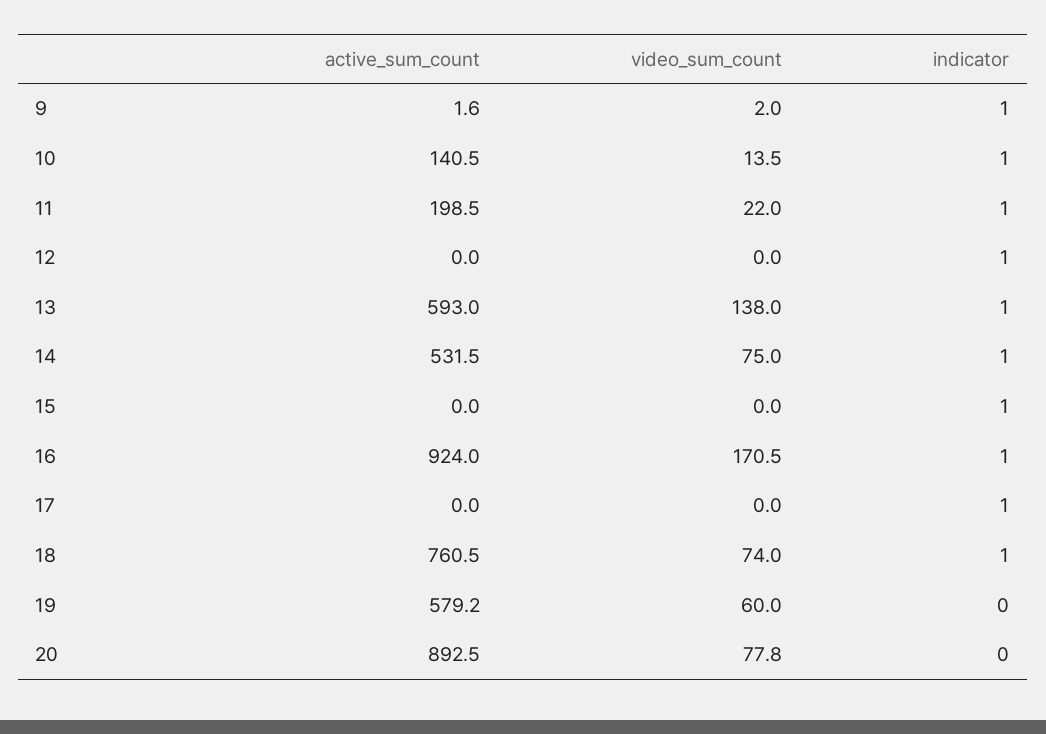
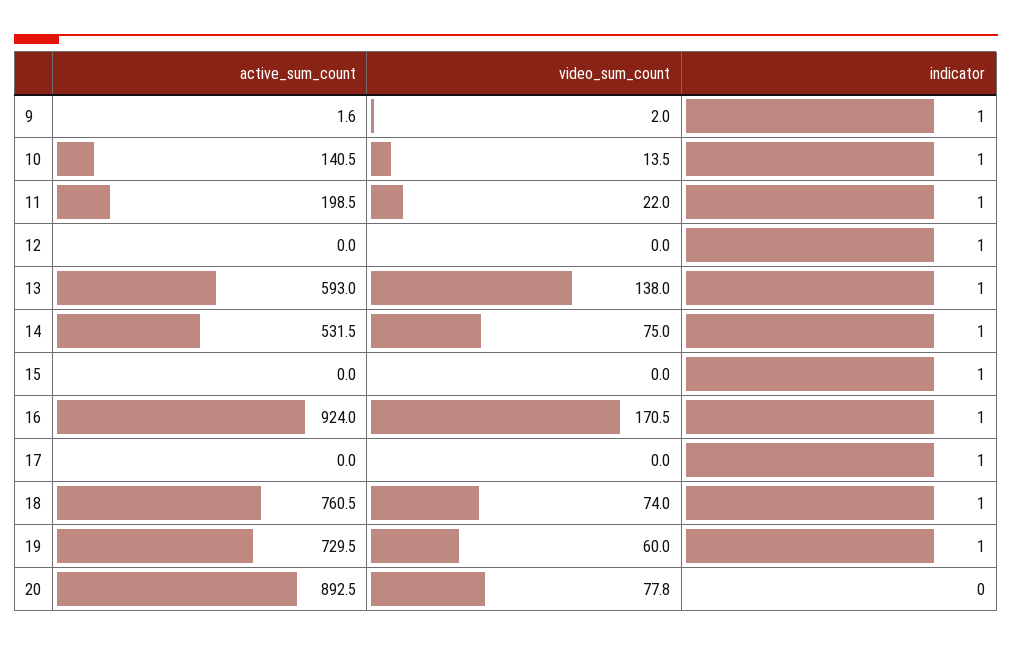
  {
    "active_sum_count": {
      "9": 1.6,
      "10": 140.5,
      "11": 198.5,
      "12": 0,
      "13": 593,
      "14": 531.5,
      "15": 0,
      "16": 924,
      "17": 0,
      "18": 760.5,
-     "19": 579.2,
+     "19": 729.5,
      "20": 892.5
    },
    "video_sum_count": {
      "9": 2,
      "10": 13.5,
      "11": 22,
      "12": 0,
      "13": 138,
      "14": 75,
      "15": 0,
      "16": 170.5,
      "17": 0,
      "18": 74,
      "19": 60,
      "20": 77.8
    },
    "indicator": {
      "9": 1,
      "10": 1,
      "11": 1,
      "12": 1,
      "13": 1,
      "14": 1,
      "15": 1,
      "16": 1,
      "17": 1,
      "18": 1,
-     "19": 0,
+     "19": 1,
      "20": 0
    }
  }

